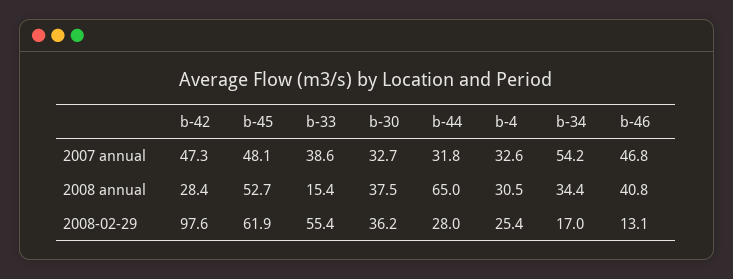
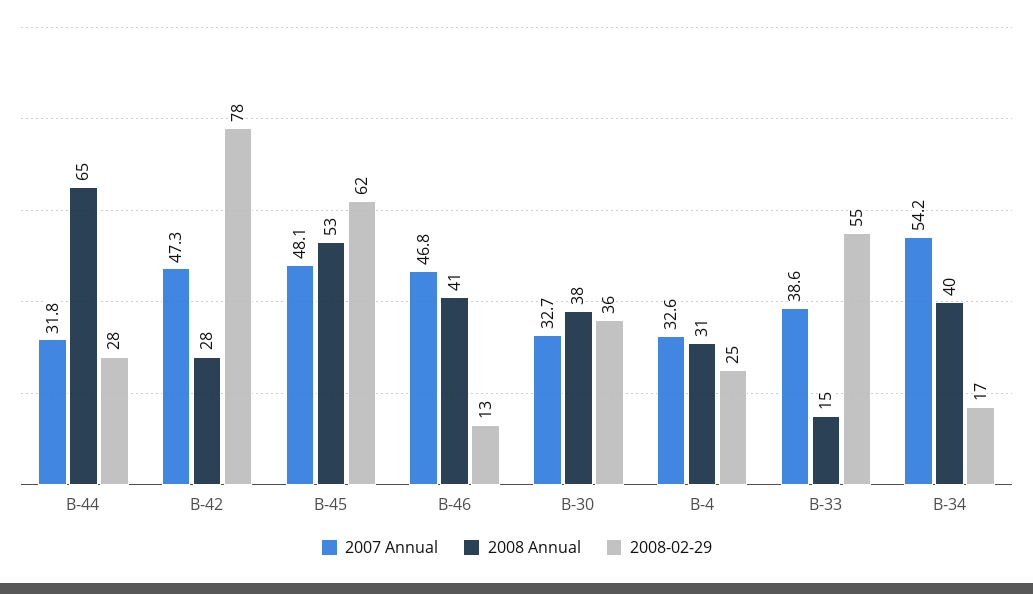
  {
    "2007 annual": {
      "b-42": 47.3,
      "b-45": 48.1,
      "b-33": 38.6,
      "b-30": 32.7,
      "b-44": 31.8,
      "b-4": 32.6,
      "b-34": 54.2,
      "b-46": 46.8
    },
    "2008 annual": {
      "b-42": 28.4,
      "b-45": 52.7,
      "b-33": 15.4,
      "b-30": 37.5,
      "b-44": 65,
      "b-4": 30.5,
-     "b-34": 34.4,
+     "b-34": 40,
      "b-46": 40.8
    },
    "2008-02-29": {
-     "b-42": 97.6,
+     "b-42": 78,
      "b-45": 61.9,
      "b-33": 55.4,
      "b-30": 36.2,
      "b-44": 28,
      "b-4": 25.4,
      "b-34": 17,
      "b-46": 13.1
    }
  }

